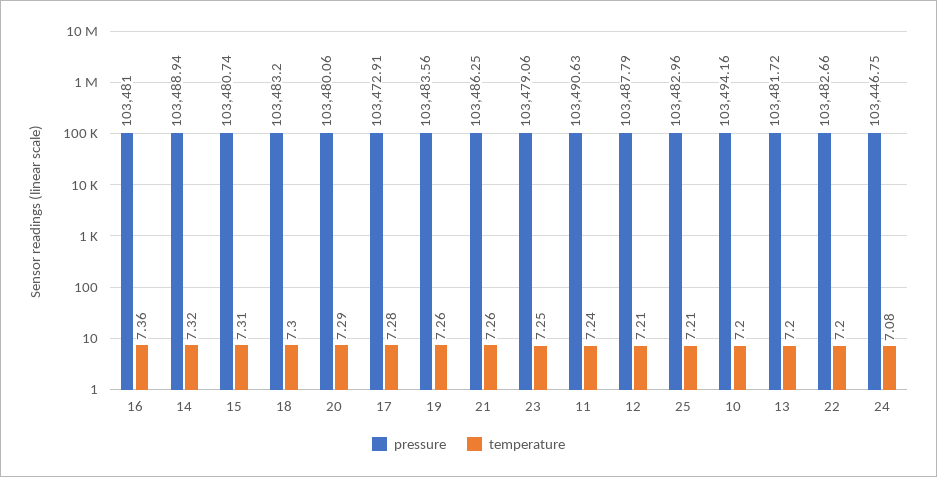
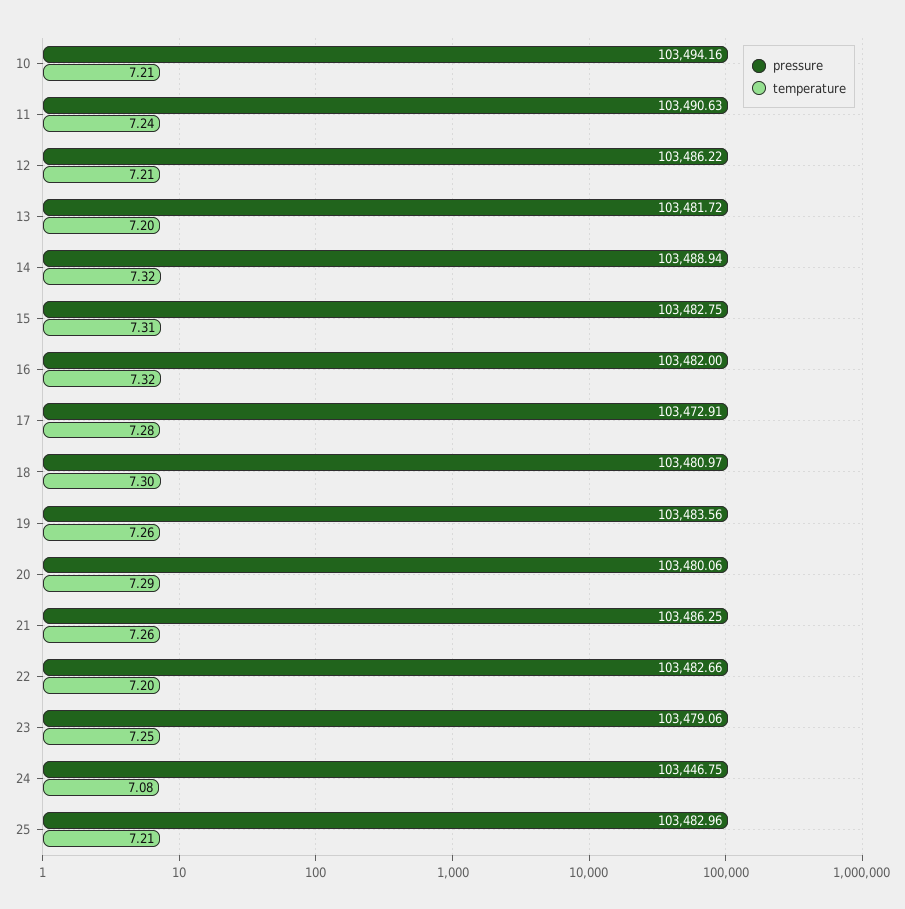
  {
    "pressure": {
-     "16": 103481,
+     "16": 103482,
      "14": 103488.94,
-     "15": 103480.74,
+     "15": 103482.75,
-     "18": 103483.2,
+     "18": 103480.97,
      "20": 103480.06,
      "17": 103472.91,
      "19": 103483.56,
      "21": 103486.25,
      "23": 103479.06,
      "11": 103490.63,
-     "12": 103487.79,
+     "12": 103486.22,
      "25": 103482.96,
      "10": 103494.16,
      "13": 103481.72,
      "22": 103482.66,
      "24": 103446.75
    },
    "temperature": {
-     "16": 7.36,
+     "16": 7.32,
      "14": 7.32,
      "15": 7.31,
      "18": 7.3,
      "20": 7.29,
      "17": 7.28,
      "19": 7.26,
      "21": 7.26,
      "23": 7.25,
      "11": 7.24,
      "12": 7.21,
      "25": 7.21,
-     "10": 7.2,
+     "10": 7.21,
      "13": 7.2,
      "22": 7.2,
      "24": 7.08
    }
  }

